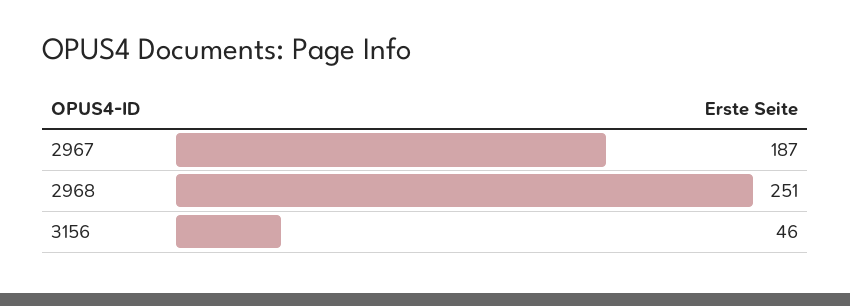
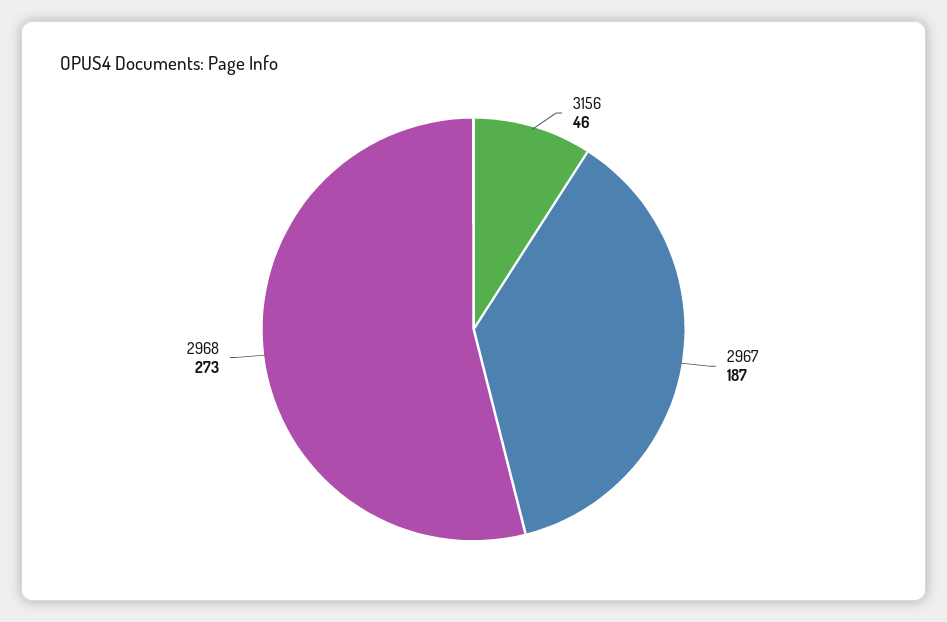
  {
    "2967": 187,
-   "2968": 251,
+   "2968": 273,
    "3156": 46
  }

